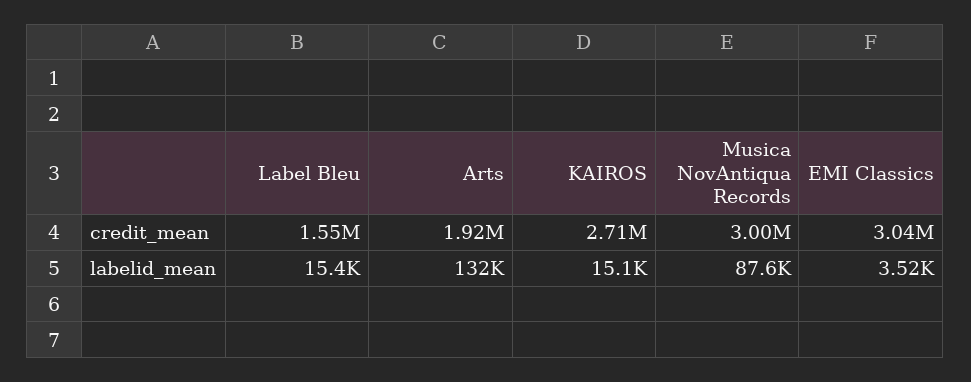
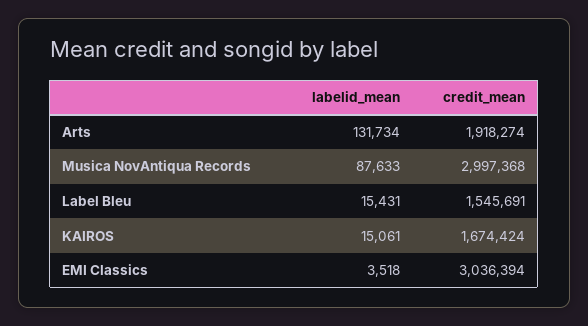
  {
    "Label Bleu": {
      "credit_mean": 1545691,
      "labelid_mean": 15431
    },
    "Arts": {
      "credit_mean": 1918274,
      "labelid_mean": 131734
    },
    "KAIROS": {
-     "credit_mean": 2710000,
+     "credit_mean": 1674424,
      "labelid_mean": 15061
    },
    "Musica NovAntiqua Records": {
      "credit_mean": 2997368,
      "labelid_mean": 87633
    },
    "EMI Classics": {
      "credit_mean": 3036394,
      "labelid_mean": 3518
    }
  }

